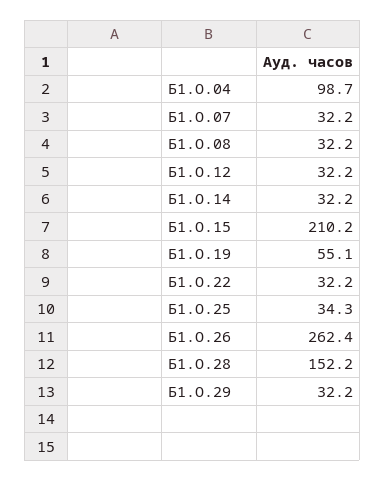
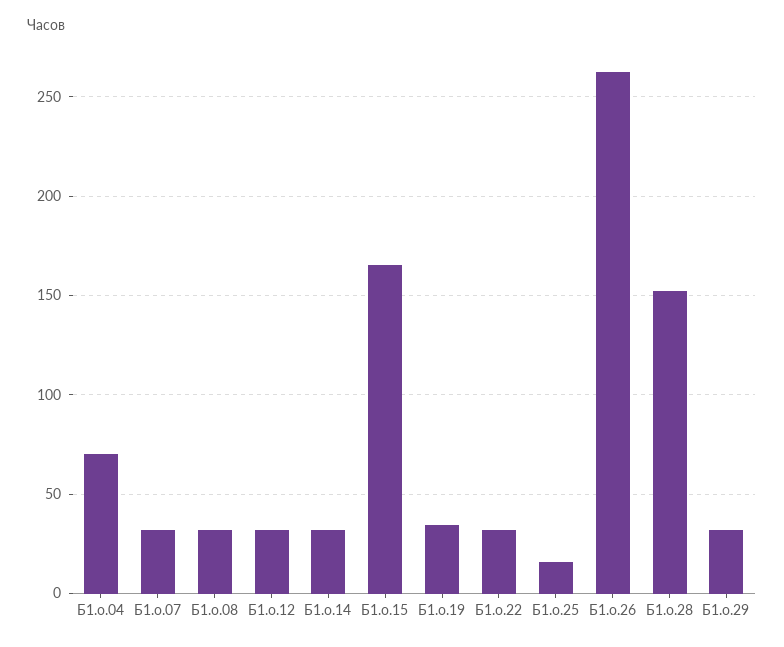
  {
-   "Б1.О.04": 98.7,
+   "Б1.О.04": 70,
    "Б1.О.07": 32.2,
    "Б1.О.08": 32.2,
    "Б1.О.12": 32.2,
    "Б1.О.14": 32.2,
-   "Б1.О.15": 210.2,
+   "Б1.О.15": 165,
-   "Б1.О.19": 55.1,
+   "Б1.О.19": 35,
    "Б1.О.22": 32.2,
-   "Б1.О.25": 34.3,
+   "Б1.О.25": 15,
    "Б1.О.26": 262.4,
    "Б1.О.28": 152.2,
    "Б1.О.29": 32.2
  }

